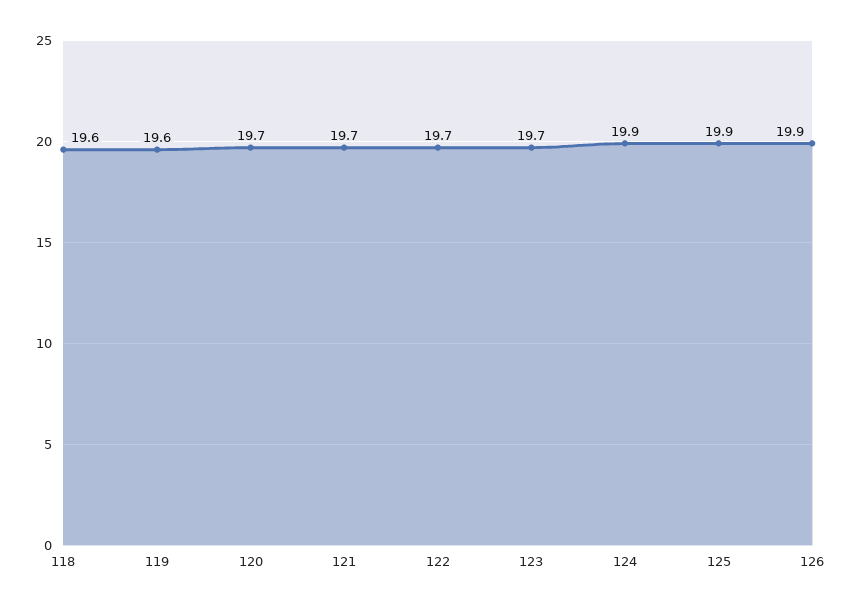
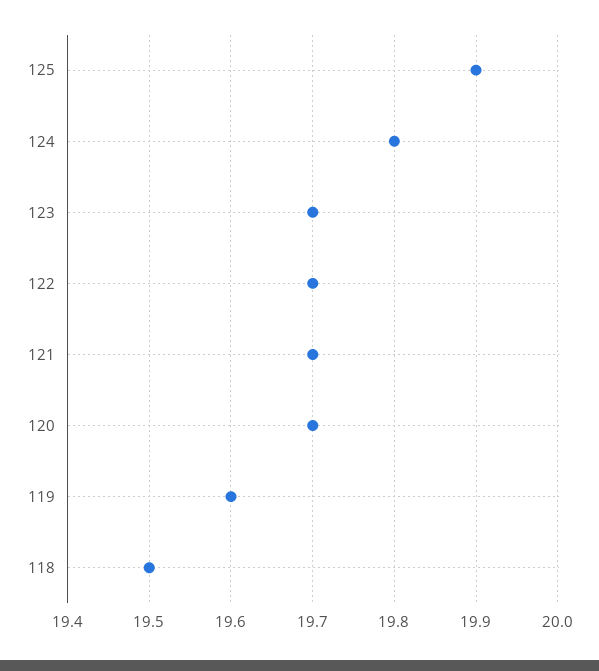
  {
-   "118": 19.6,
+   "118": 19.5,
    "119": 19.6,
    "120": 19.7,
    "121": 19.7,
    "122": 19.7,
    "123": 19.7,
-   "124": 19.9,
+   "124": 19.8,
-   "125": 19.9,
+   "125": 19.9
-   "126": 19.9
  }

